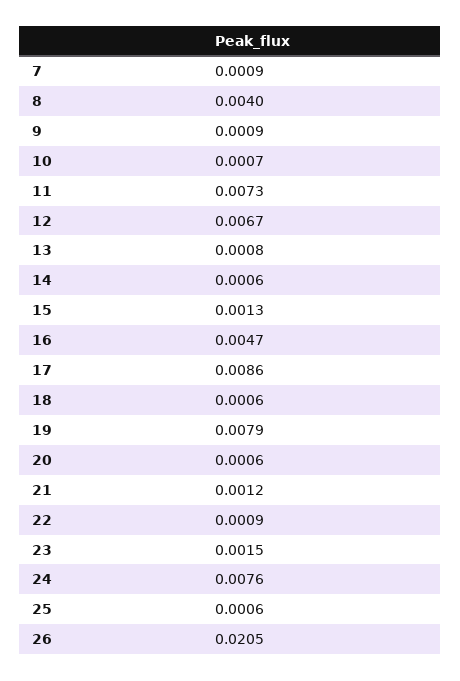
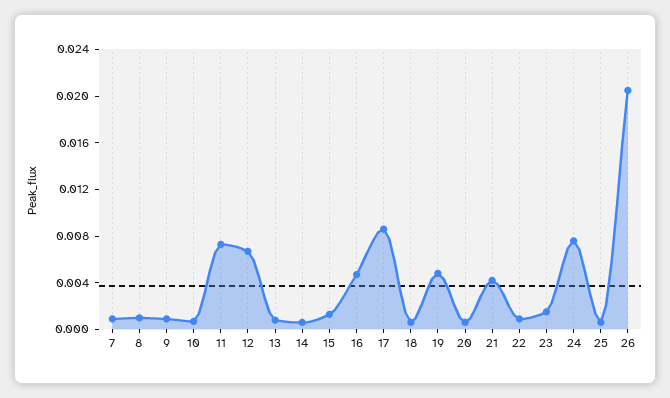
  {
    "7": 0.0009,
-   "8": 0.004,
+   "8": 0.001,
    "9": 0.0009,
    "10": 0.0007,
    "11": 0.0073,
    "12": 0.0067,
    "13": 0.0008,
    "14": 0.0006,
    "15": 0.0013,
    "16": 0.0047,
    "17": 0.0086,
    "18": 0.0006,
-   "19": 0.0079,
+   "19": 0.005,
    "20": 0.0006,
-   "21": 0.0012,
+   "21": 0.004,
    "22": 0.0009,
    "23": 0.0015,
    "24": 0.0076,
    "25": 0.0006,
    "26": 0.0205
  }

